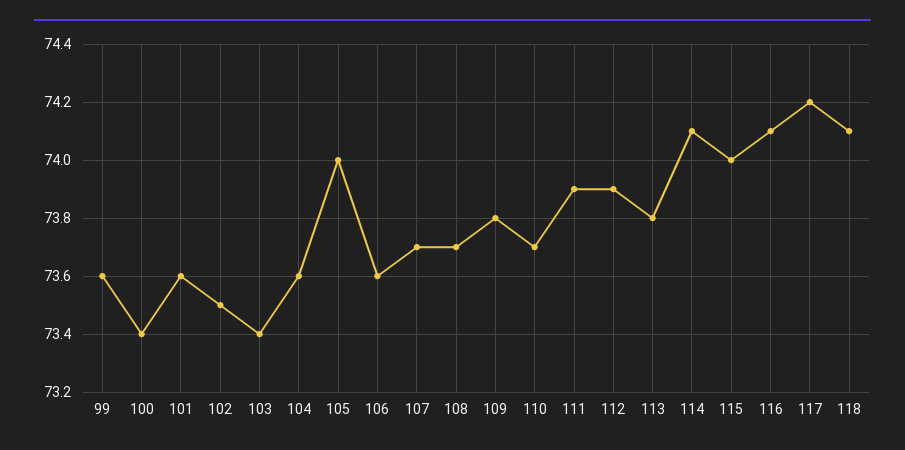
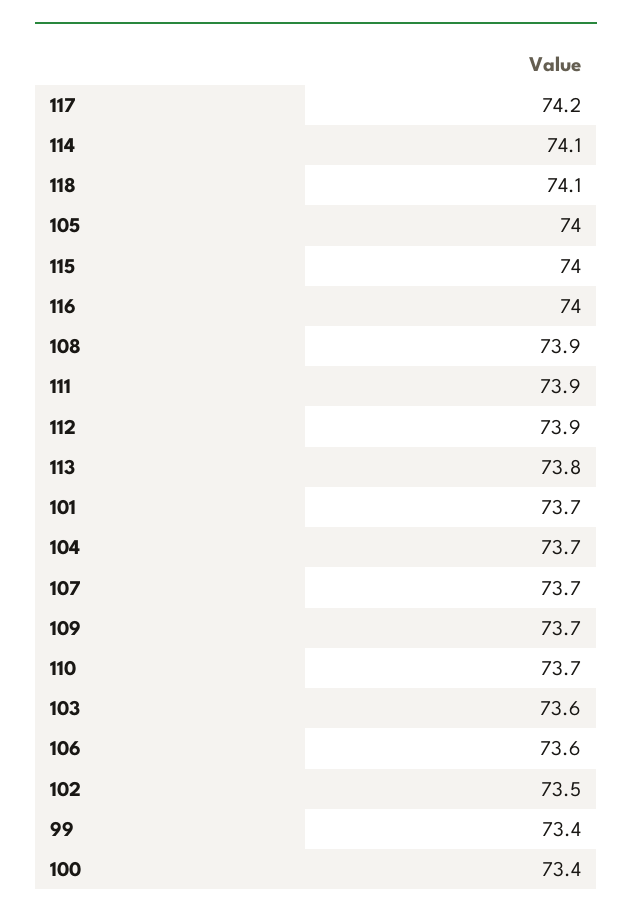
  {
-   "99": 73.6,
+   "99": 73.4,
    "100": 73.4,
-   "101": 73.6,
+   "101": 73.7,
    "102": 73.5,
-   "103": 73.4,
+   "103": 73.6,
-   "104": 73.6,
+   "104": 73.7,
    "105": 74,
    "106": 73.6,
    "107": 73.7,
-   "108": 73.7,
+   "108": 73.9,
-   "109": 73.8,
+   "109": 73.7,
    "110": 73.7,
    "111": 73.9,
    "112": 73.9,
    "113": 73.8,
    "114": 74.1,
    "115": 74,
-   "116": 74.1,
+   "116": 74,
    "117": 74.2,
    "118": 74.1
  }

